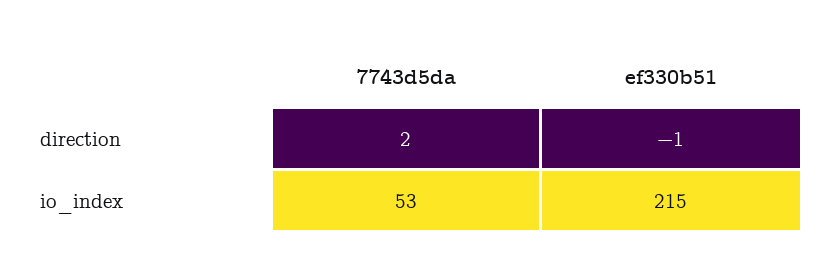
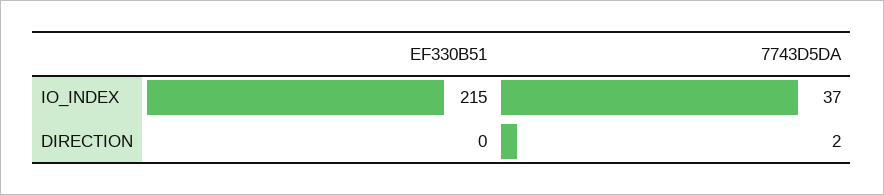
  {
    "7743d5da": {
      "direction": 2,
-     "io_index": 53
+     "io_index": 37
    },
    "ef330b51": {
-     "direction": -1,
+     "direction": 0,
      "io_index": 215
    }
  }

